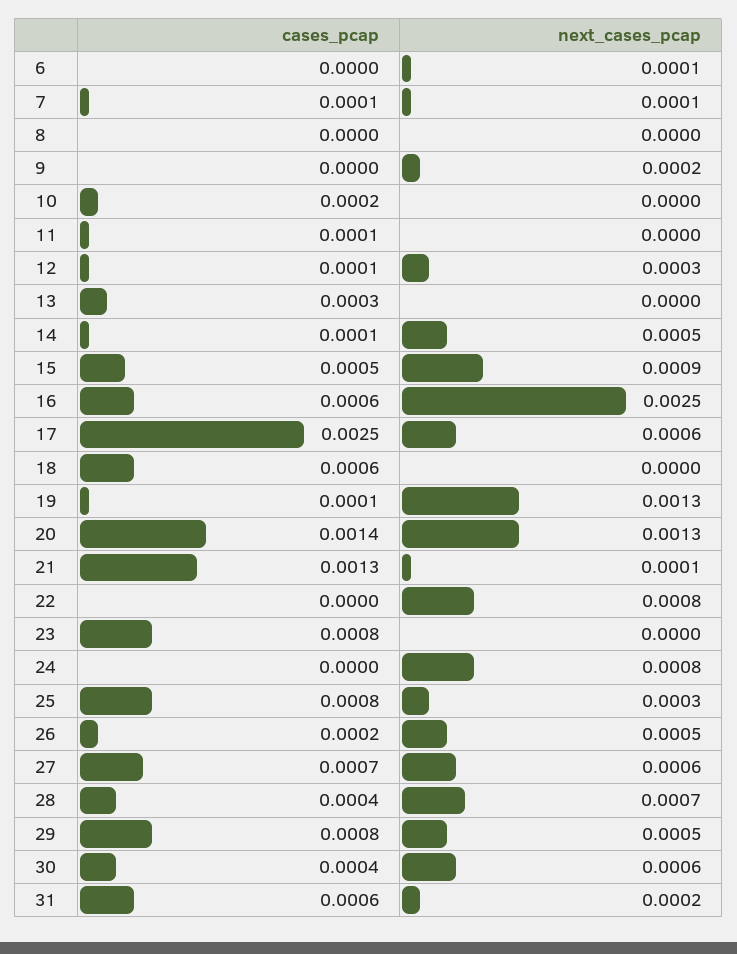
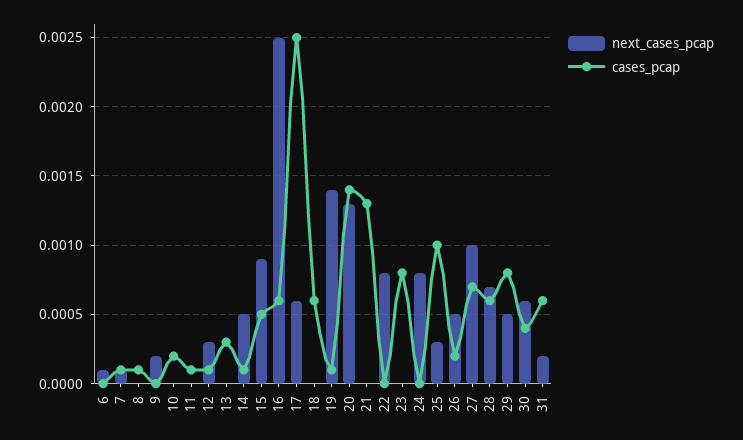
  {
    "cases_pcap": {
      "6": 0,
      "7": 0.0001,
-     "8": 0,
+     "8": 0.0001,
      "9": 0,
      "10": 0.0002,
      "11": 0.0001,
      "12": 0.0001,
      "13": 0.0003,
      "14": 0.0001,
      "15": 0.0005,
      "16": 0.0006,
      "17": 0.0025,
      "18": 0.0006,
      "19": 0.0001,
      "20": 0.0014,
      "21": 0.0013,
      "22": 0,
      "23": 0.0008,
      "24": 0,
-     "25": 0.0008,
+     "25": 0.001,
      "26": 0.0002,
      "27": 0.0007,
-     "28": 0.0004,
+     "28": 0.0006,
      "29": 0.0008,
      "30": 0.0004,
      "31": 0.0006
    },
    "next_cases_pcap": {
      "6": 0.0001,
      "7": 0.0001,
      "8": 0,
      "9": 0.0002,
      "10": 0,
      "11": 0,
      "12": 0.0003,
      "13": 0,
      "14": 0.0005,
      "15": 0.0009,
      "16": 0.0025,
      "17": 0.0006,
      "18": 0,
-     "19": 0.0013,
+     "19": 0.0014,
      "20": 0.0013,
-     "21": 0.0001,
+     "21": 0,
      "22": 0.0008,
      "23": 0,
      "24": 0.0008,
      "25": 0.0003,
      "26": 0.0005,
-     "27": 0.0006,
+     "27": 0.001,
      "28": 0.0007,
      "29": 0.0005,
      "30": 0.0006,
      "31": 0.0002
    }
  }

